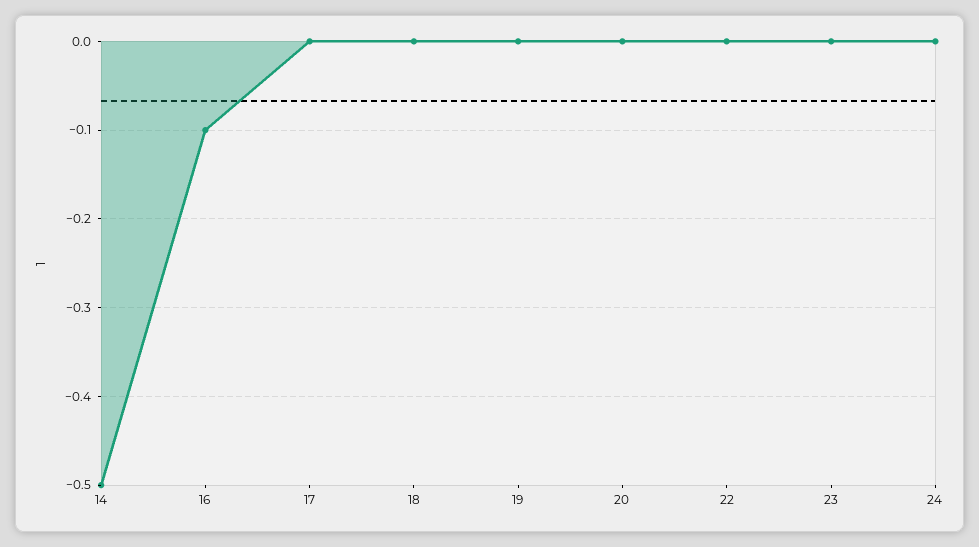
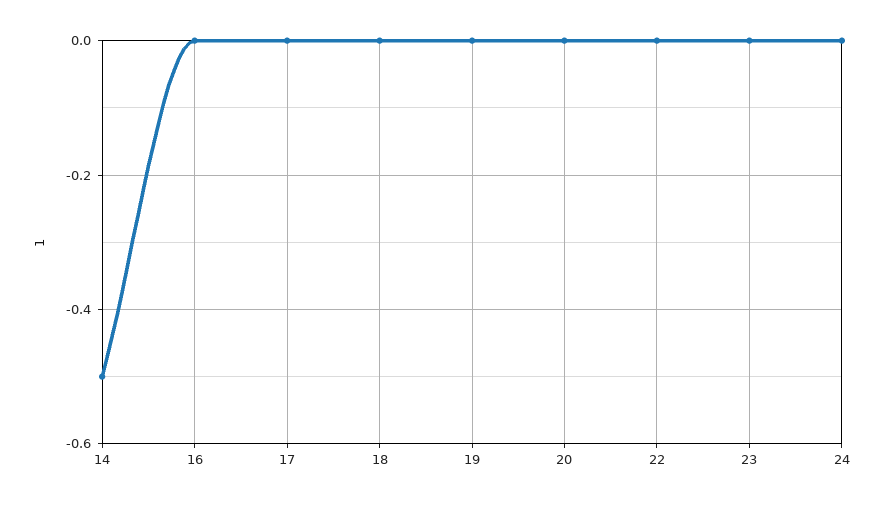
  {
    "14": -0.5,
-   "16": -0.1,
+   "16": 0,
    "17": 0,
    "18": 0,
    "19": 0,
    "20": 0,
    "22": 0,
    "23": 0,
    "24": 0
  }

